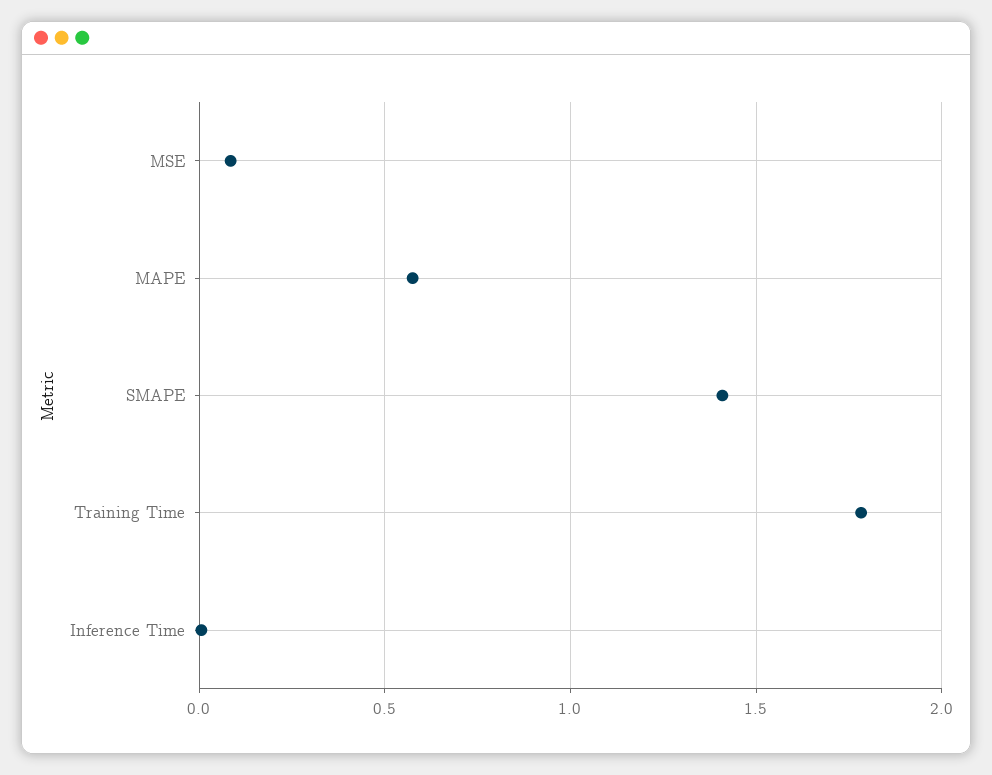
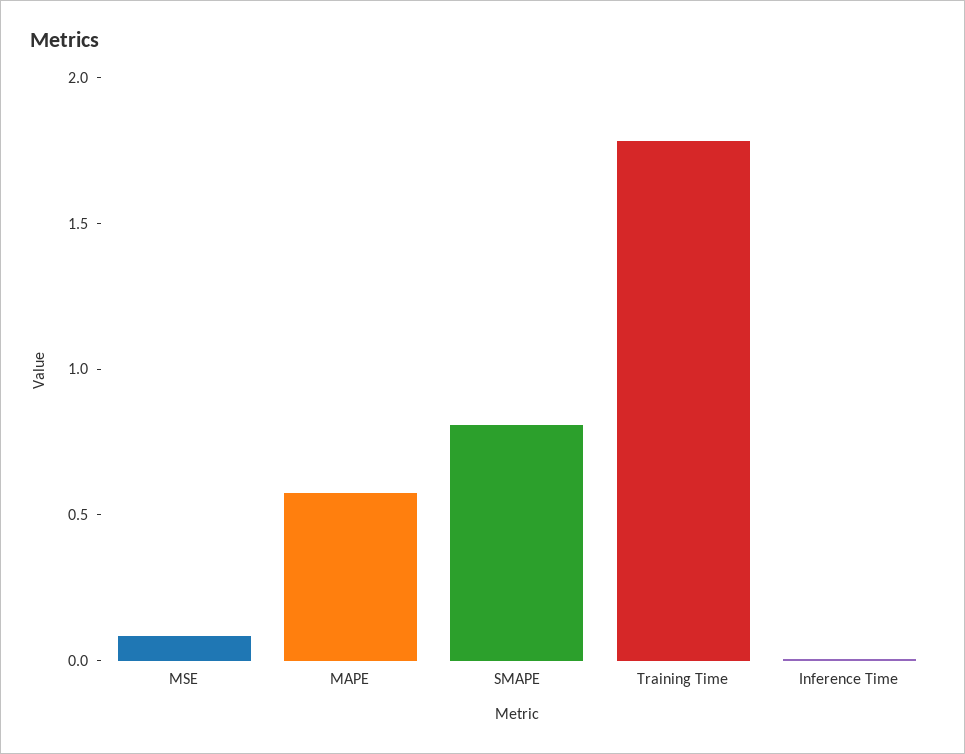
  {
    "MSE": 0.1,
    "MAPE": 0.6,
-   "SMAPE": 1.4,
+   "SMAPE": 0.8,
    "Training Time": 1.8,
    "Inference Time": 0
  }

